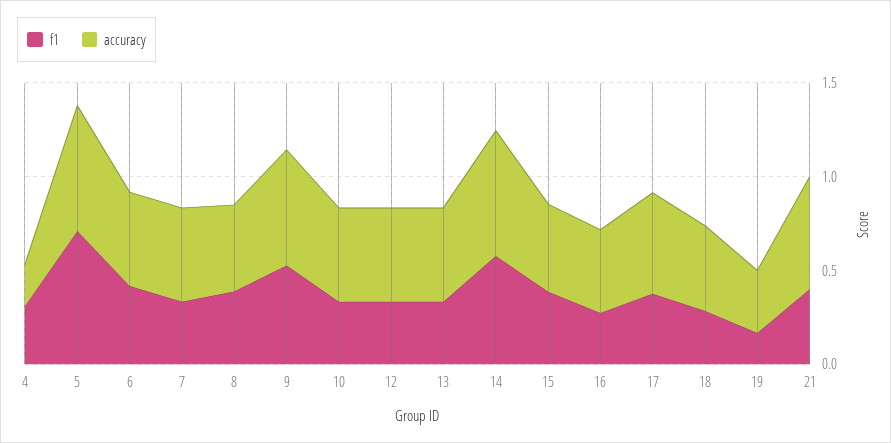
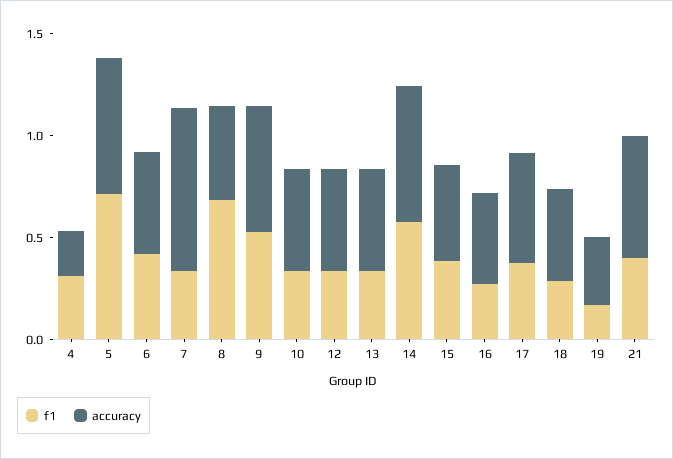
  {
    "f1": {
      "4": 0.3,
      "5": 0.7,
      "6": 0.4,
      "7": 0.3,
-     "8": 0.4,
+     "8": 0.7,
      "9": 0.5,
      "10": 0.3,
      "12": 0.3,
      "13": 0.3,
      "14": 0.6,
      "15": 0.4,
      "16": 0.3,
      "17": 0.4,
      "18": 0.3,
      "19": 0.2,
      "21": 0.4
    },
    "accuracy": {
      "4": 0.2,
      "5": 0.7,
      "6": 0.5,
-     "7": 0.5,
+     "7": 0.8,
      "8": 0.5,
      "9": 0.6,
      "10": 0.5,
      "12": 0.5,
      "13": 0.5,
      "14": 0.7,
      "15": 0.5,
      "16": 0.4,
      "17": 0.5,
      "18": 0.5,
      "19": 0.3,
      "21": 0.6
    }
  }

